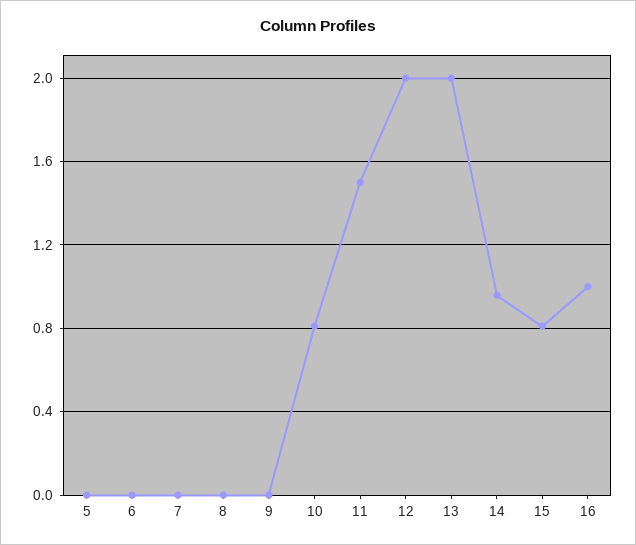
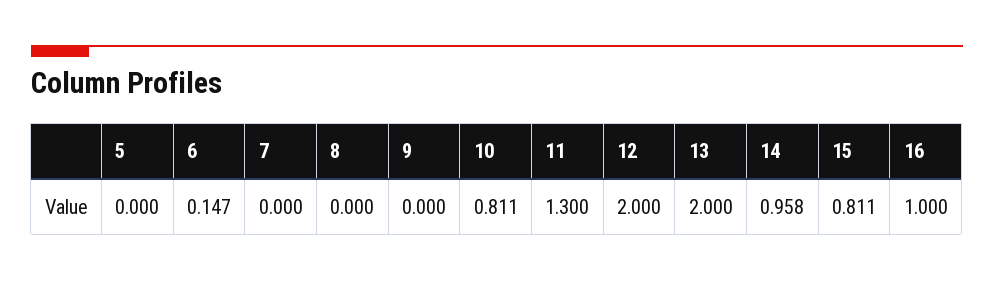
  {
    "5": 0,
-   "6": 0,
+   "6": 0.147,
    "7": 0,
    "8": 0,
    "9": 0,
    "10": 0.811,
-   "11": 1.5,
+   "11": 1.3,
    "12": 2,
    "13": 2,
    "14": 0.958,
    "15": 0.811,
    "16": 1
  }

